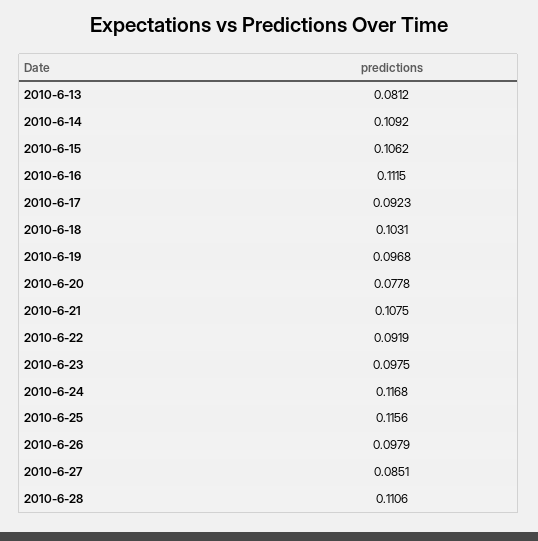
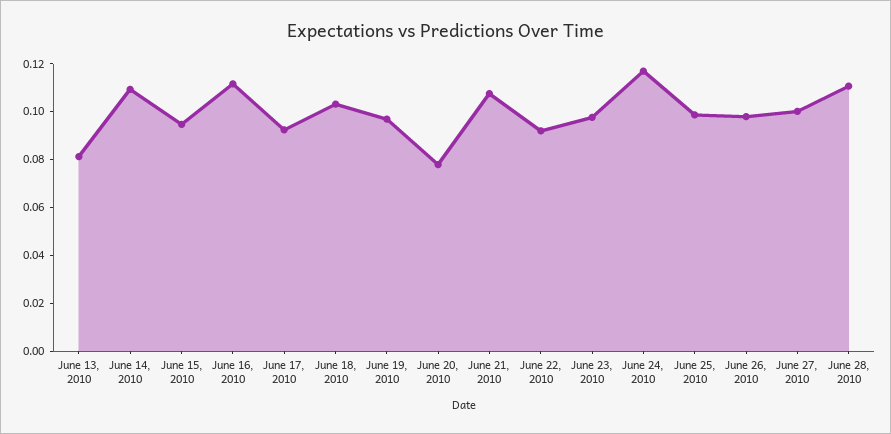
  {
    "2010-6-13": 0.0812,
    "2010-6-14": 0.1092,
-   "2010-6-15": 0.1062,
+   "2010-6-15": 0.095,
    "2010-6-16": 0.1115,
    "2010-6-17": 0.0923,
    "2010-6-18": 0.1031,
    "2010-6-19": 0.0968,
    "2010-6-20": 0.0778,
    "2010-6-21": 0.1075,
    "2010-6-22": 0.0919,
    "2010-6-23": 0.0975,
    "2010-6-24": 0.1168,
-   "2010-6-25": 0.1156,
+   "2010-6-25": 0.1,
    "2010-6-26": 0.0979,
-   "2010-6-27": 0.0851,
+   "2010-6-27": 0.1,
    "2010-6-28": 0.1106
  }

